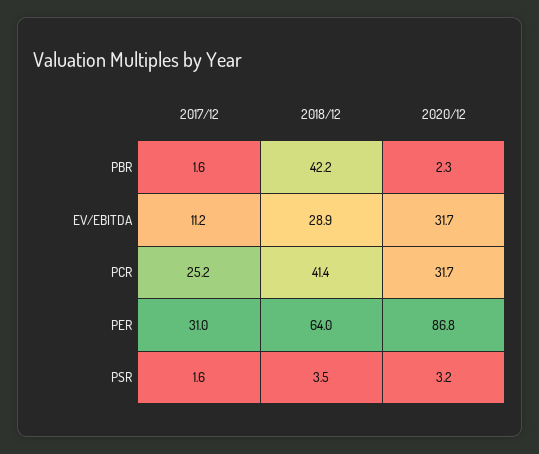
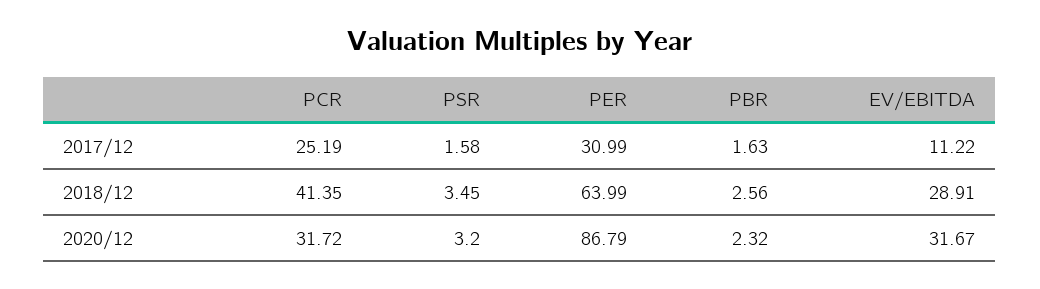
  {
    "2017/12": {
      "PBR": 1.63,
      "EV/EBITDA": 11.22,
      "PCR": 25.19,
      "PER": 30.99,
      "PSR": 1.58
    },
    "2018/12": {
-     "PBR": 42.2,
+     "PBR": 2.56,
      "EV/EBITDA": 28.91,
      "PCR": 41.35,
      "PER": 63.99,
      "PSR": 3.45
    },
    "2020/12": {
      "PBR": 2.32,
      "EV/EBITDA": 31.67,
      "PCR": 31.72,
      "PER": 86.79,
      "PSR": 3.2
    }
  }

